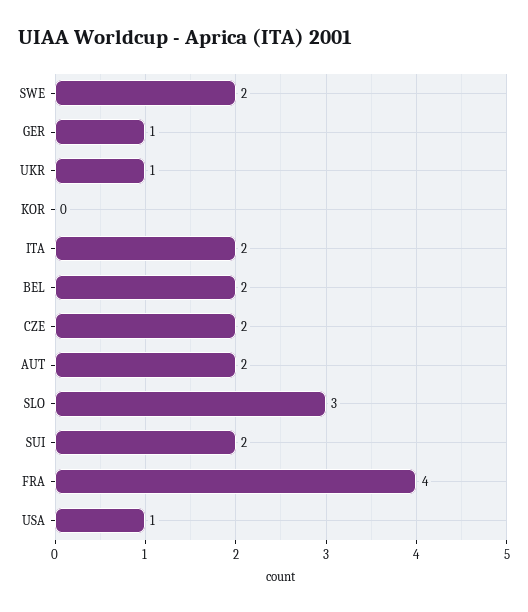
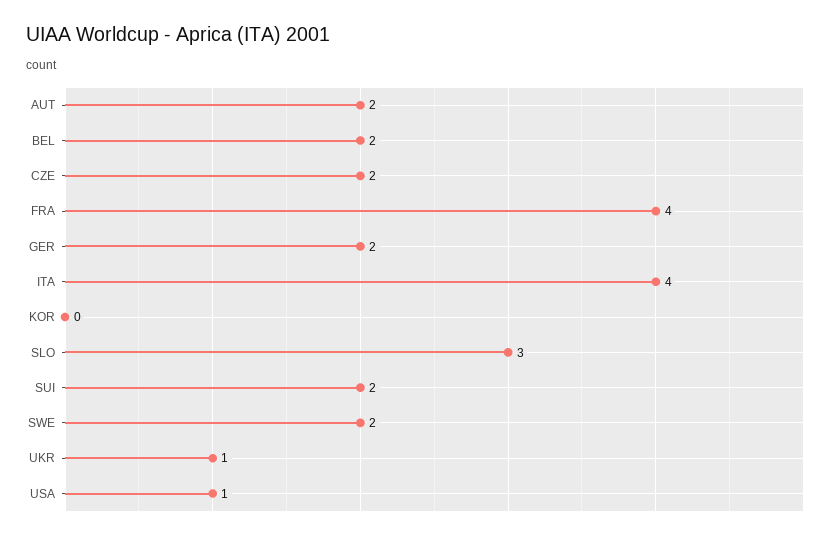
  {
    "SWE": 2,
-   "GER": 1,
+   "GER": 2,
    "UKR": 1,
    "KOR": 0,
-   "ITA": 2,
+   "ITA": 4,
    "BEL": 2,
    "CZE": 2,
    "AUT": 2,
    "SLO": 3,
    "SUI": 2,
    "FRA": 4,
    "USA": 1
  }

